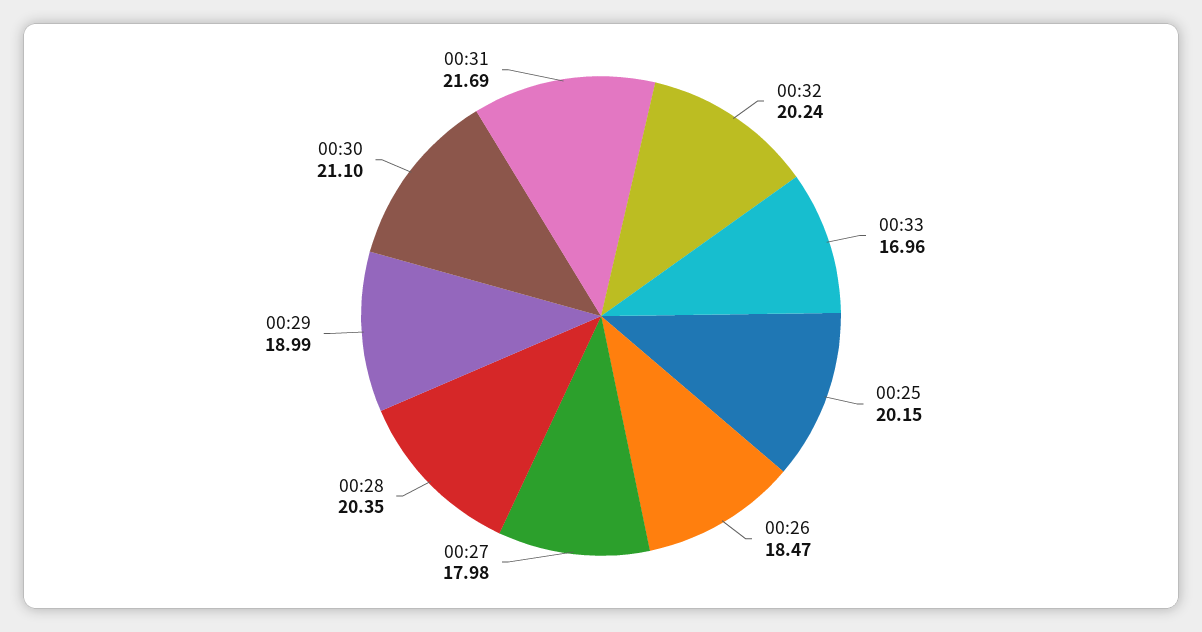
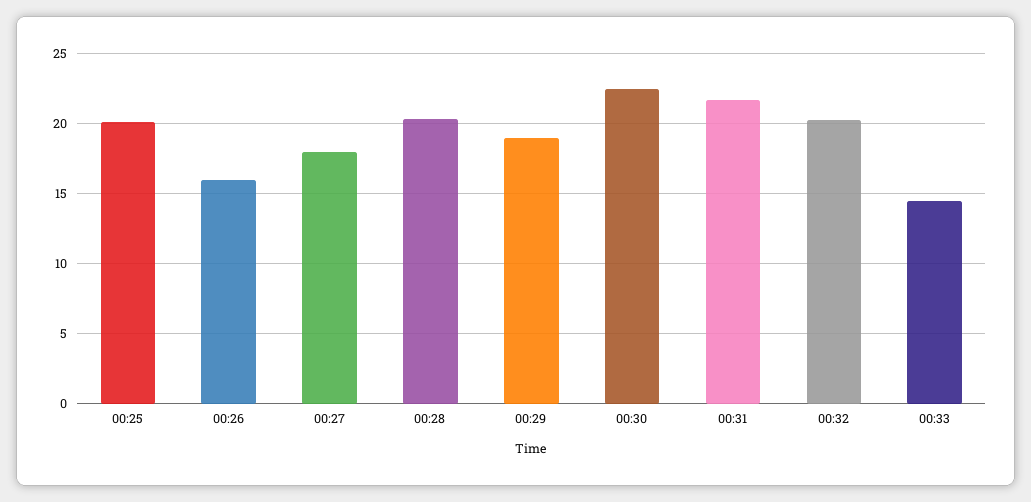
  {
    "00:32": 20.24,
-   "00:33": 16.96,
+   "00:33": 14.5,
    "00:25": 20.15,
-   "00:26": 18.47,
+   "00:26": 16,
    "00:27": 17.98,
    "00:28": 20.35,
    "00:29": 18.99,
-   "00:30": 21.1,
+   "00:30": 22.5,
    "00:31": 21.69
  }

